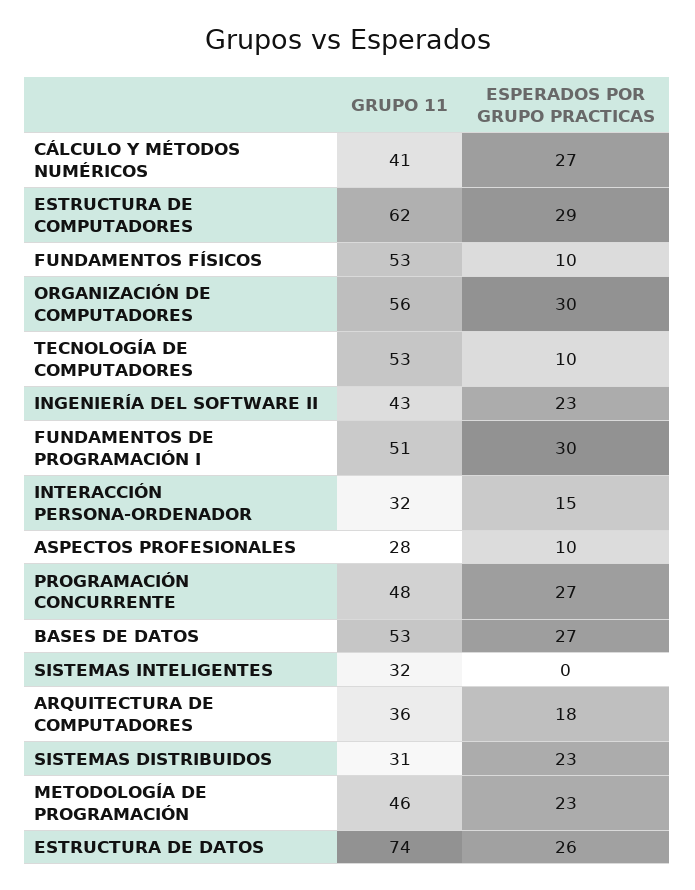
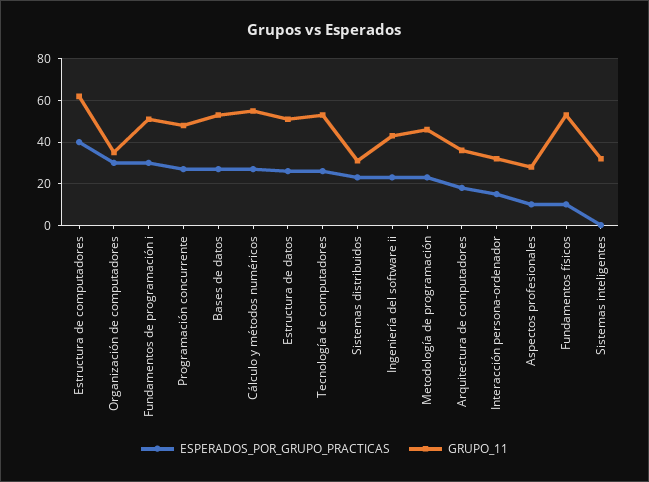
  {
    "GRUPO 11": {
-     "CÁLCULO Y MÉTODOS NUMÉRICOS": 41,
+     "CÁLCULO Y MÉTODOS NUMÉRICOS": 55,
      "ESTRUCTURA DE COMPUTADORES": 62,
      "FUNDAMENTOS FÍSICOS": 53,
-     "ORGANIZACIÓN DE COMPUTADORES": 56,
+     "ORGANIZACIÓN DE COMPUTADORES": 35,
      "TECNOLOGÍA DE COMPUTADORES": 53,
      "INGENIERÍA DEL SOFTWARE II": 43,
      "FUNDAMENTOS DE PROGRAMACIÓN I": 51,
      "INTERACCIÓN PERSONA-ORDENADOR": 32,
      "ASPECTOS PROFESIONALES": 28,
      "PROGRAMACIÓN CONCURRENTE": 48,
      "BASES DE DATOS": 53,
      "SISTEMAS INTELIGENTES": 32,
      "ARQUITECTURA DE COMPUTADORES": 36,
      "SISTEMAS DISTRIBUIDOS": 31,
      "METODOLOGÍA DE PROGRAMACIÓN": 46,
-     "ESTRUCTURA DE DATOS": 74
+     "ESTRUCTURA DE DATOS": 50
    },
    "ESPERADOS POR GRUPO PRACTICAS": {
      "CÁLCULO Y MÉTODOS NUMÉRICOS": 27,
-     "ESTRUCTURA DE COMPUTADORES": 29,
+     "ESTRUCTURA DE COMPUTADORES": 40,
      "FUNDAMENTOS FÍSICOS": 10,
      "ORGANIZACIÓN DE COMPUTADORES": 30,
-     "TECNOLOGÍA DE COMPUTADORES": 10,
+     "TECNOLOGÍA DE COMPUTADORES": 25,
      "INGENIERÍA DEL SOFTWARE II": 23,
      "FUNDAMENTOS DE PROGRAMACIÓN I": 30,
      "INTERACCIÓN PERSONA-ORDENADOR": 15,
      "ASPECTOS PROFESIONALES": 10,
      "PROGRAMACIÓN CONCURRENTE": 27,
      "BASES DE DATOS": 27,
      "SISTEMAS INTELIGENTES": 0,
      "ARQUITECTURA DE COMPUTADORES": 18,
      "SISTEMAS DISTRIBUIDOS": 23,
      "METODOLOGÍA DE PROGRAMACIÓN": 23,
      "ESTRUCTURA DE DATOS": 26
    }
  }

